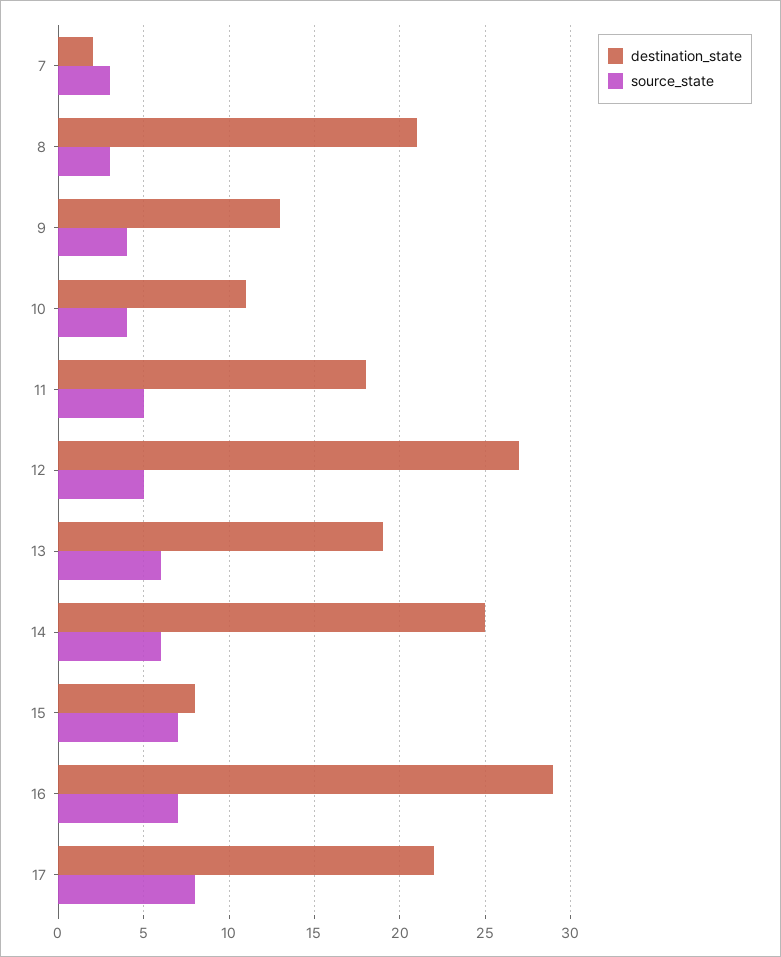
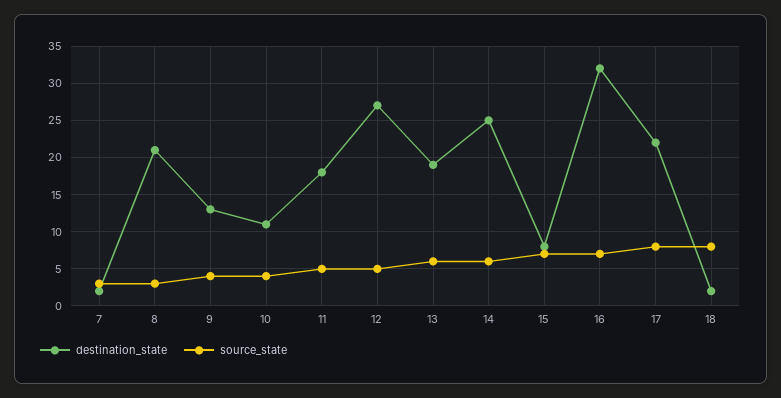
  {
    "destination_state": {
      "7": 2,
      "8": 21,
      "9": 13,
      "10": 11,
      "11": 18,
      "12": 27,
      "13": 19,
      "14": 25,
      "15": 8,
-     "16": 29,
+     "16": 32,
-     "17": 22
+     "17": 22,
+     "18": 2
    },
    "source_state": {
      "7": 3,
      "8": 3,
      "9": 4,
      "10": 4,
      "11": 5,
      "12": 5,
      "13": 6,
      "14": 6,
      "15": 7,
      "16": 7,
-     "17": 8
+     "17": 8,
+     "18": 8
    }
  }

